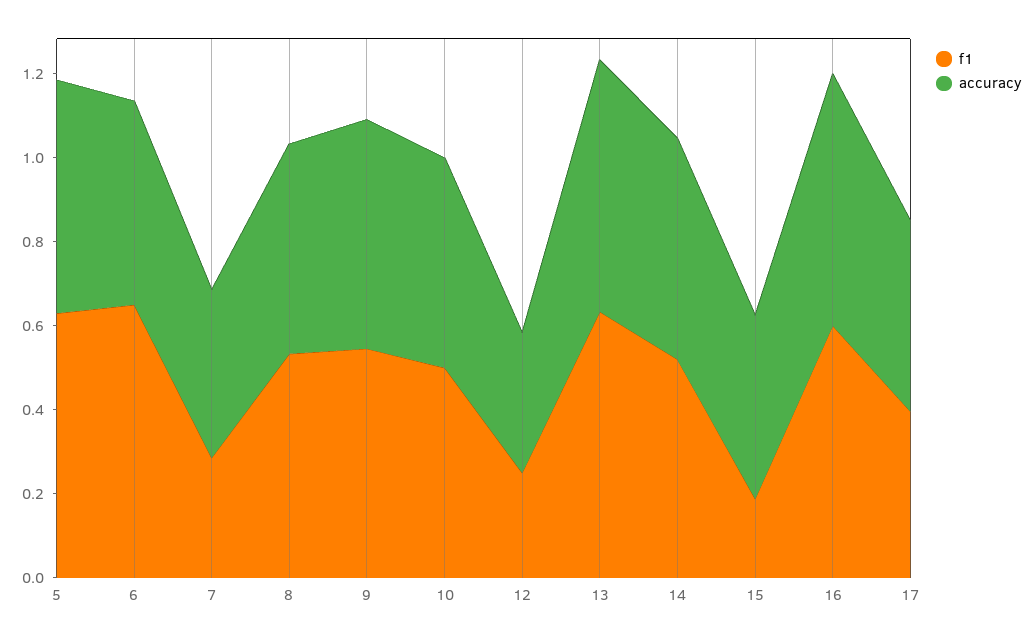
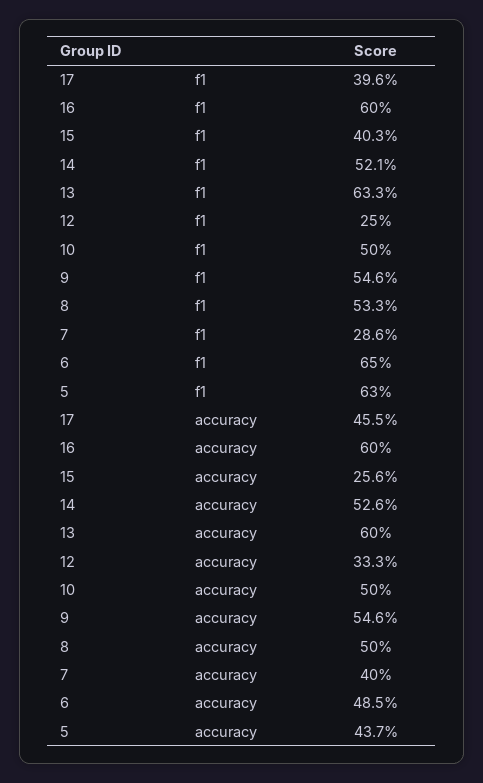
  {
    "f1": {
      "5": 0.63,
      "6": 0.65,
      "7": 0.286,
      "8": 0.533,
      "9": 0.546,
      "10": 0.5,
      "12": 0.25,
      "13": 0.633,
      "14": 0.521,
-     "15": 0.2,
+     "15": 0.403,
      "16": 0.6,
      "17": 0.396
    },
    "accuracy": {
-     "5": 0.55,
+     "5": 0.437,
      "6": 0.485,
      "7": 0.4,
      "8": 0.5,
      "9": 0.546,
      "10": 0.5,
      "12": 0.333,
      "13": 0.6,
      "14": 0.526,
-     "15": 0.45,
+     "15": 0.256,
      "16": 0.6,
      "17": 0.455
    }
  }

